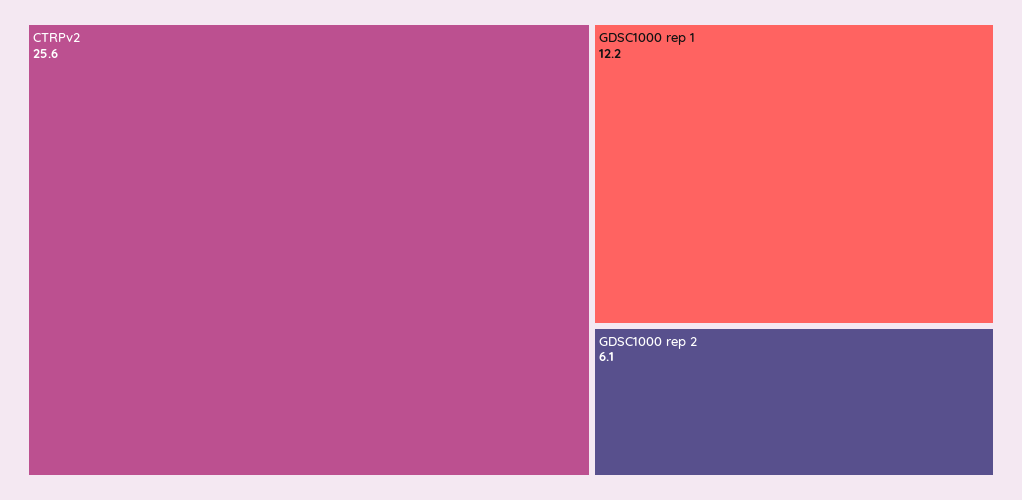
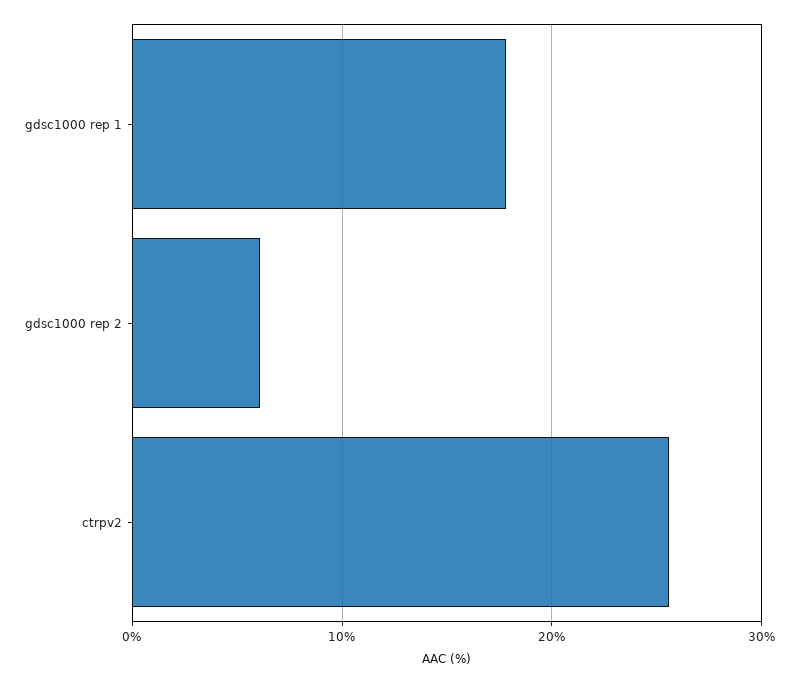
  {
    "CTRPv2": 25.6,
-   "GDSC1000 rep 1": 12.2,
+   "GDSC1000 rep 1": 18,
    "GDSC1000 rep 2": 6.1
  }

